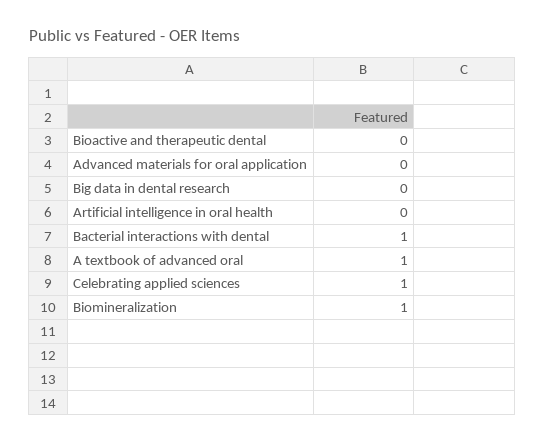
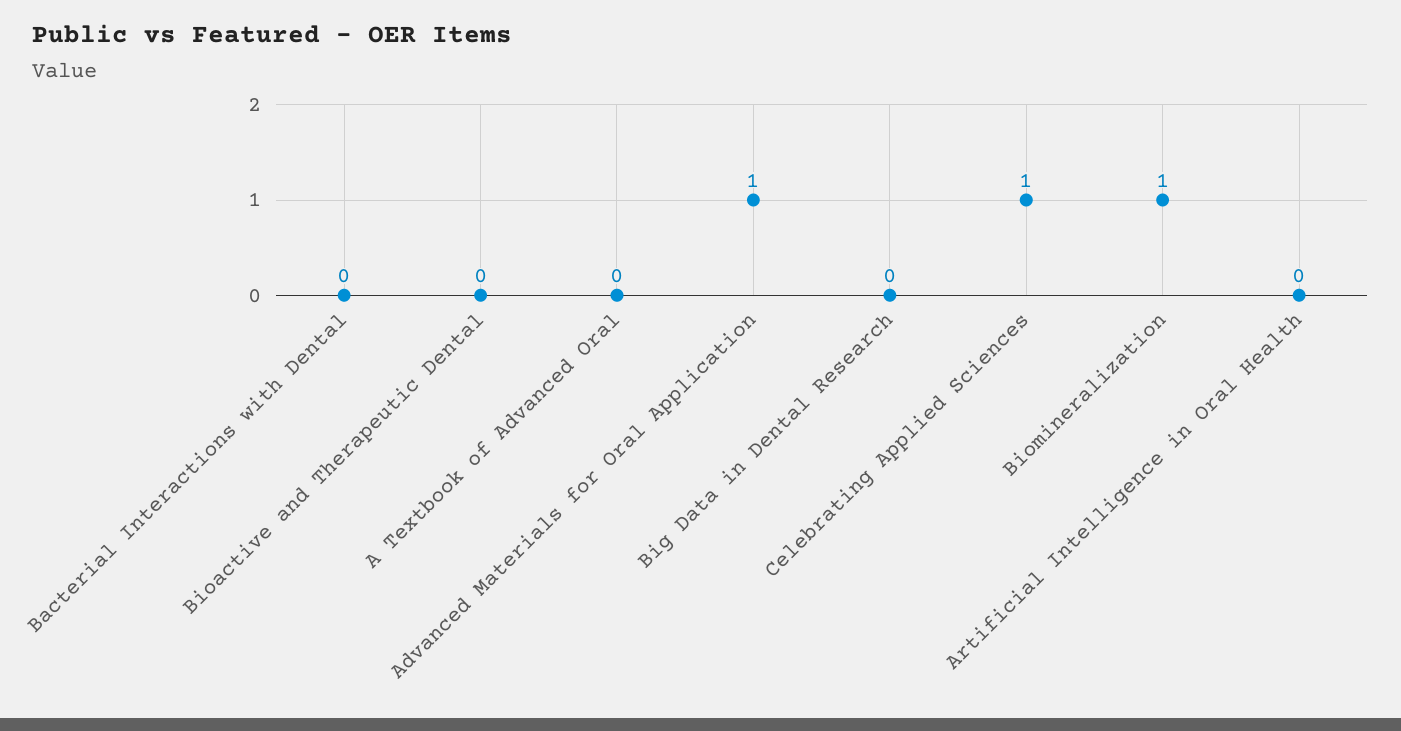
  {
    "Bioactive and therapeutic dental": 0,
-   "Advanced materials for oral application": 0,
+   "Advanced materials for oral application": 1,
    "Big data in dental research": 0,
    "Artificial intelligence in oral health": 0,
-   "Bacterial interactions with dental": 1,
+   "Bacterial interactions with dental": 0,
-   "A textbook of advanced oral": 1,
+   "A textbook of advanced oral": 0,
    "Celebrating applied sciences": 1,
    "Biomineralization": 1
  }

